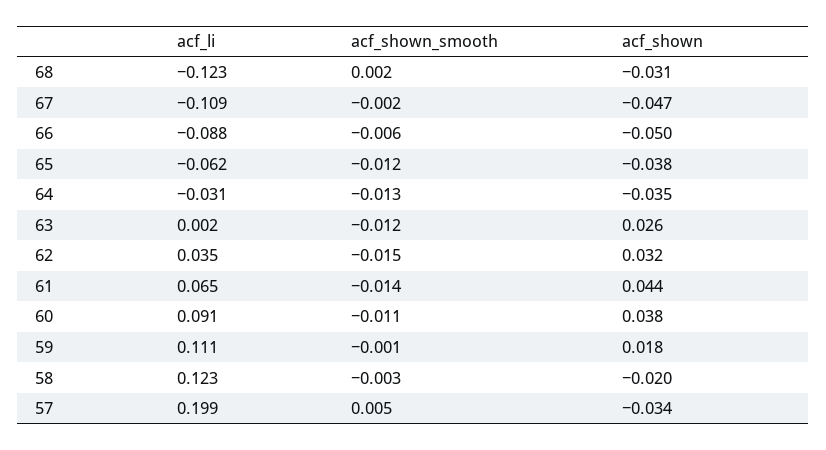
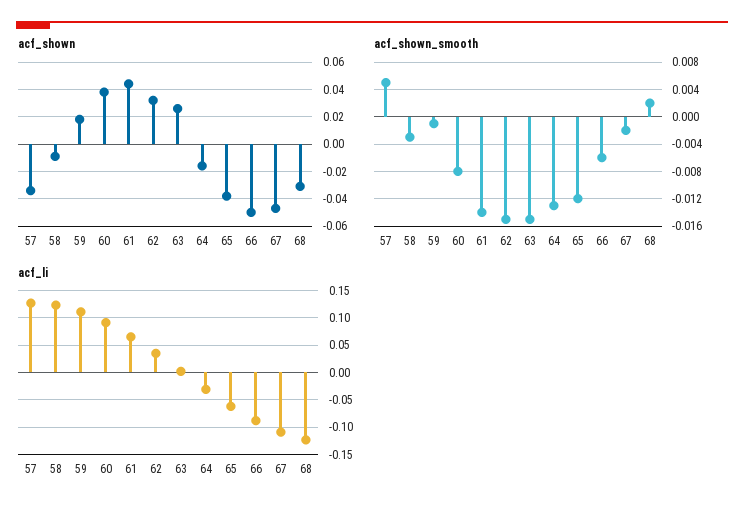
  {
    "acf_li": {
      "68": -0.123,
      "67": -0.109,
      "66": -0.088,
      "65": -0.062,
      "64": -0.031,
      "63": 0.002,
      "62": 0.035,
      "61": 0.065,
      "60": 0.091,
      "59": 0.111,
      "58": 0.123,
-     "57": 0.199
+     "57": 0.125
    },
    "acf_shown_smooth": {
      "68": 0.002,
      "67": -0.002,
      "66": -0.006,
      "65": -0.012,
      "64": -0.013,
-     "63": -0.012,
+     "63": -0.015,
      "62": -0.015,
      "61": -0.014,
-     "60": -0.011,
+     "60": -0.008,
      "59": -0.001,
      "58": -0.003,
      "57": 0.005
    },
    "acf_shown": {
      "68": -0.031,
      "67": -0.047,
      "66": -0.05,
      "65": -0.038,
-     "64": -0.035,
+     "64": -0.015,
      "63": 0.026,
      "62": 0.032,
      "61": 0.044,
      "60": 0.038,
      "59": 0.018,
-     "58": -0.02,
+     "58": -0.01,
      "57": -0.034
    }
  }

